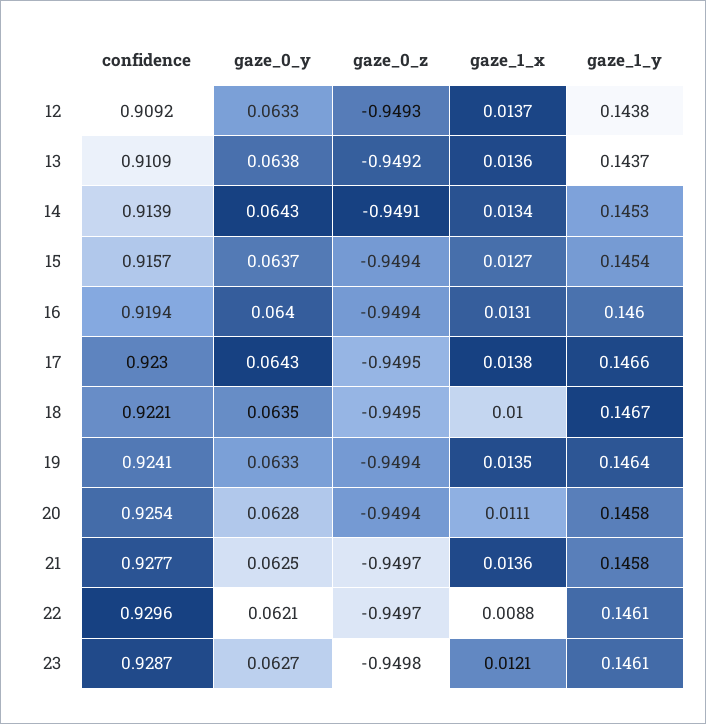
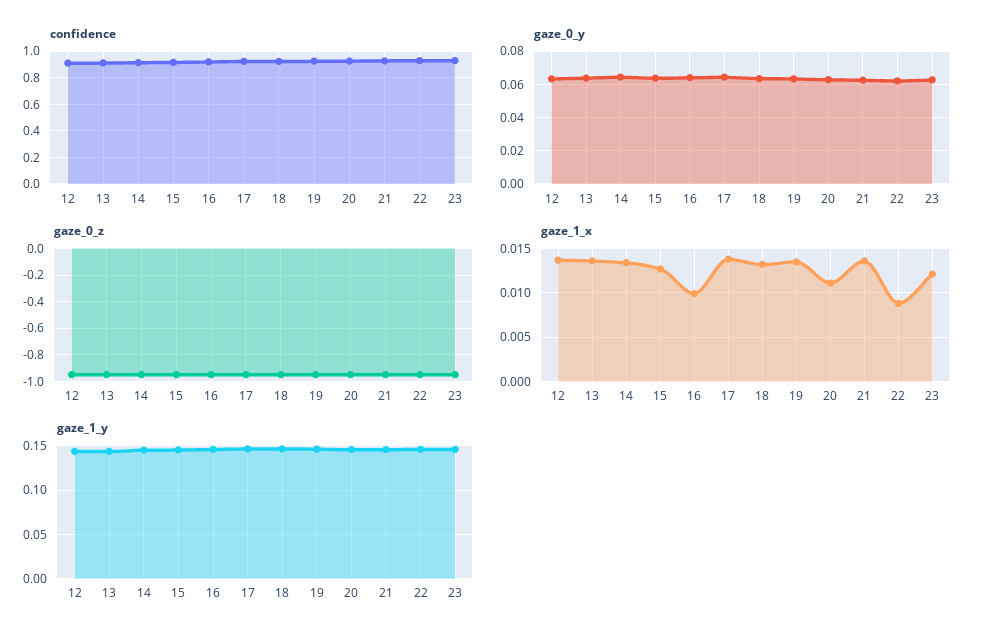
  {
    "confidence": {
      "12": 0.9092,
      "13": 0.9109,
      "14": 0.9139,
      "15": 0.9157,
      "16": 0.9194,
      "17": 0.923,
      "18": 0.9221,
      "19": 0.9241,
      "20": 0.9254,
      "21": 0.9277,
      "22": 0.9296,
      "23": 0.9287
    },
    "gaze_0_y": {
      "12": 0.0633,
      "13": 0.0638,
      "14": 0.0643,
      "15": 0.0637,
      "16": 0.064,
      "17": 0.0643,
      "18": 0.0635,
      "19": 0.0633,
      "20": 0.0628,
      "21": 0.0625,
      "22": 0.0621,
      "23": 0.0627
    },
    "gaze_0_z": {
      "12": -0.9493,
      "13": -0.9492,
      "14": -0.9491,
      "15": -0.9494,
      "16": -0.9494,
      "17": -0.9495,
      "18": -0.9495,
      "19": -0.9494,
      "20": -0.9494,
      "21": -0.9497,
      "22": -0.9497,
      "23": -0.9498
    },
    "gaze_1_x": {
      "12": 0.0137,
      "13": 0.0136,
      "14": 0.0134,
      "15": 0.0127,
-     "16": 0.0131,
+     "16": 0.01,
      "17": 0.0138,
-     "18": 0.01,
+     "18": 0.013,
      "19": 0.0135,
      "20": 0.0111,
      "21": 0.0136,
      "22": 0.0088,
      "23": 0.0121
    },
    "gaze_1_y": {
      "12": 0.1438,
      "13": 0.1437,
      "14": 0.1453,
      "15": 0.1454,
      "16": 0.146,
      "17": 0.1466,
      "18": 0.1467,
      "19": 0.1464,
      "20": 0.1458,
      "21": 0.1458,
      "22": 0.1461,
      "23": 0.1461
    }
  }

